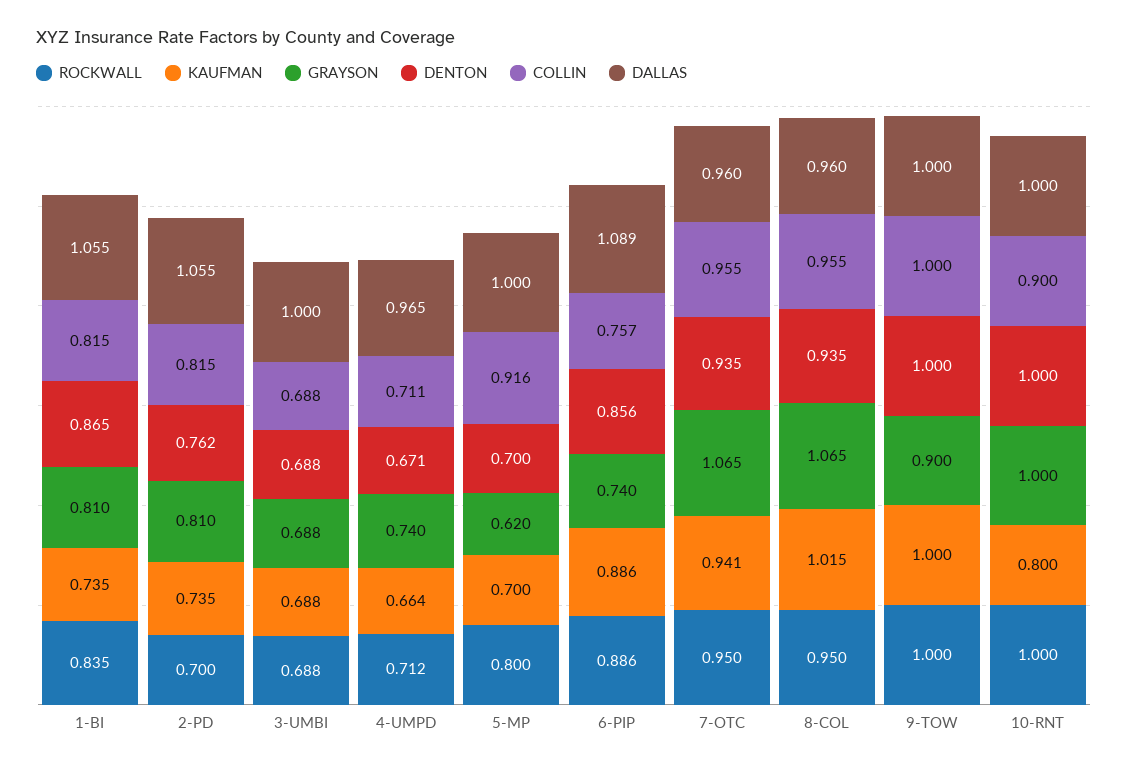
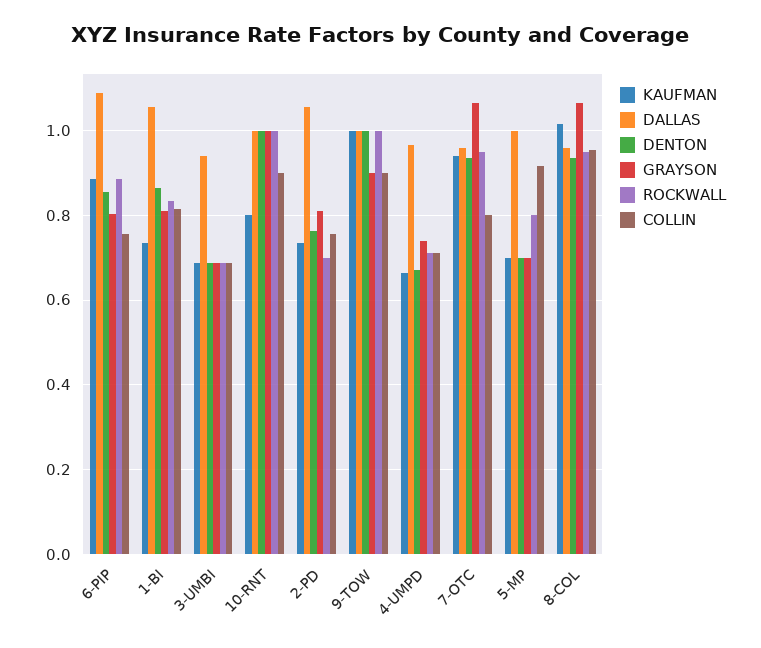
  {
    "ROCKWALL": {
      "1-BI": 0.835,
      "2-PD": 0.7,
      "3-UMBI": 0.688,
      "4-UMPD": 0.712,
      "5-MP": 0.8,
      "6-PIP": 0.886,
      "7-OTC": 0.95,
      "8-COL": 0.95,
      "9-TOW": 1,
      "10-RNT": 1
    },
    "KAUFMAN": {
      "1-BI": 0.735,
      "2-PD": 0.735,
      "3-UMBI": 0.688,
      "4-UMPD": 0.664,
      "5-MP": 0.7,
      "6-PIP": 0.886,
      "7-OTC": 0.941,
      "8-COL": 1.015,
      "9-TOW": 1,
      "10-RNT": 0.8
    },
    "GRAYSON": {
      "1-BI": 0.81,
      "2-PD": 0.81,
      "3-UMBI": 0.688,
      "4-UMPD": 0.74,
-     "5-MP": 0.62,
+     "5-MP": 0.7,
-     "6-PIP": 0.74,
+     "6-PIP": 0.8,
      "7-OTC": 1.065,
      "8-COL": 1.065,
      "9-TOW": 0.9,
      "10-RNT": 1
    },
    "DENTON": {
      "1-BI": 0.865,
      "2-PD": 0.762,
      "3-UMBI": 0.688,
      "4-UMPD": 0.671,
      "5-MP": 0.7,
      "6-PIP": 0.856,
      "7-OTC": 0.935,
      "8-COL": 0.935,
      "9-TOW": 1,
      "10-RNT": 1
    },
    "COLLIN": {
      "1-BI": 0.815,
-     "2-PD": 0.815,
+     "2-PD": 0.76,
      "3-UMBI": 0.688,
      "4-UMPD": 0.711,
      "5-MP": 0.916,
      "6-PIP": 0.757,
-     "7-OTC": 0.955,
+     "7-OTC": 0.8,
      "8-COL": 0.955,
-     "9-TOW": 1,
+     "9-TOW": 0.9,
      "10-RNT": 0.9
    },
    "DALLAS": {
      "1-BI": 1.055,
      "2-PD": 1.055,
-     "3-UMBI": 1,
+     "3-UMBI": 0.94,
      "4-UMPD": 0.965,
      "5-MP": 1,
      "6-PIP": 1.089,
      "7-OTC": 0.96,
      "8-COL": 0.96,
      "9-TOW": 1,
      "10-RNT": 1
    }
  }

